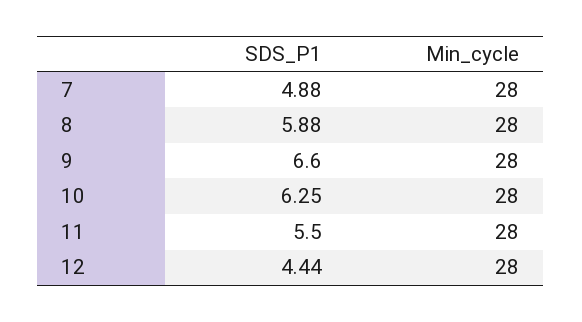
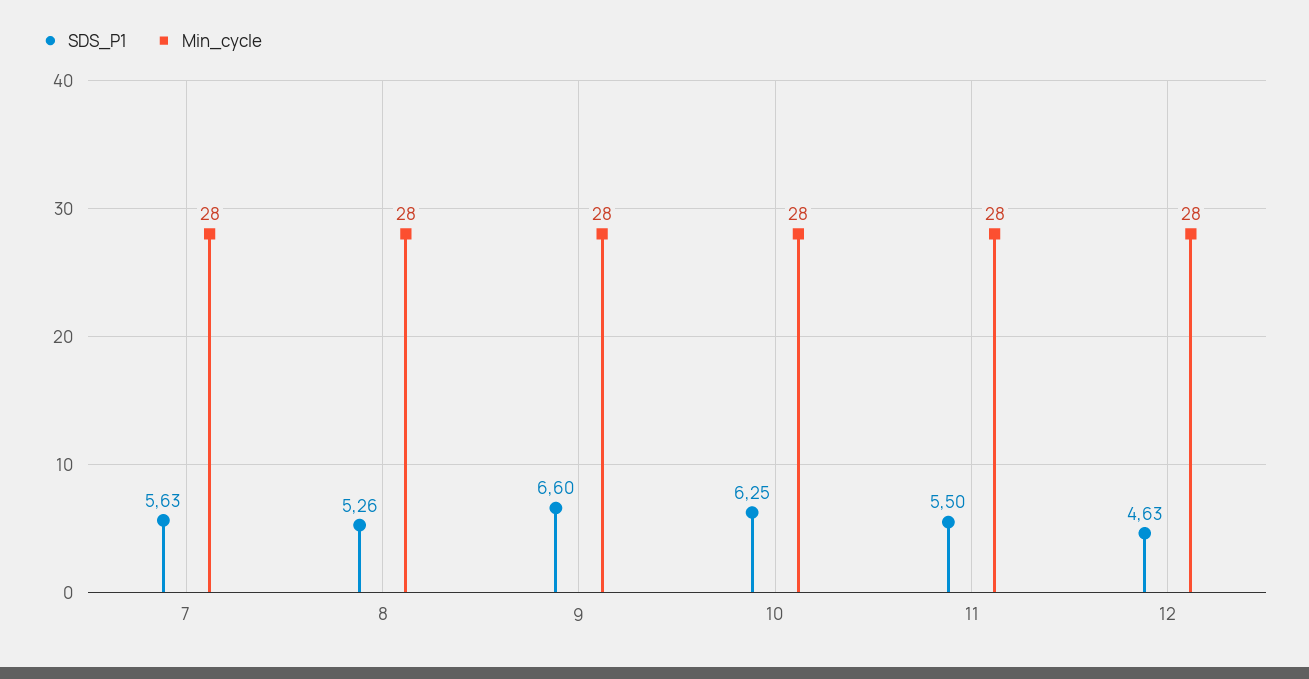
  {
    "SDS_P1": {
-     "7": 4.88,
+     "7": 5.63,
-     "8": 5.88,
+     "8": 5.26,
      "9": 6.6,
      "10": 6.25,
      "11": 5.5,
-     "12": 4.44
+     "12": 4.63
    },
    "Min_cycle": {
      "7": 28,
      "8": 28,
      "9": 28,
      "10": 28,
      "11": 28,
      "12": 28
    }
  }

